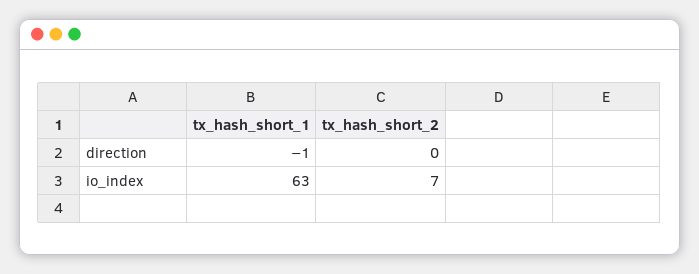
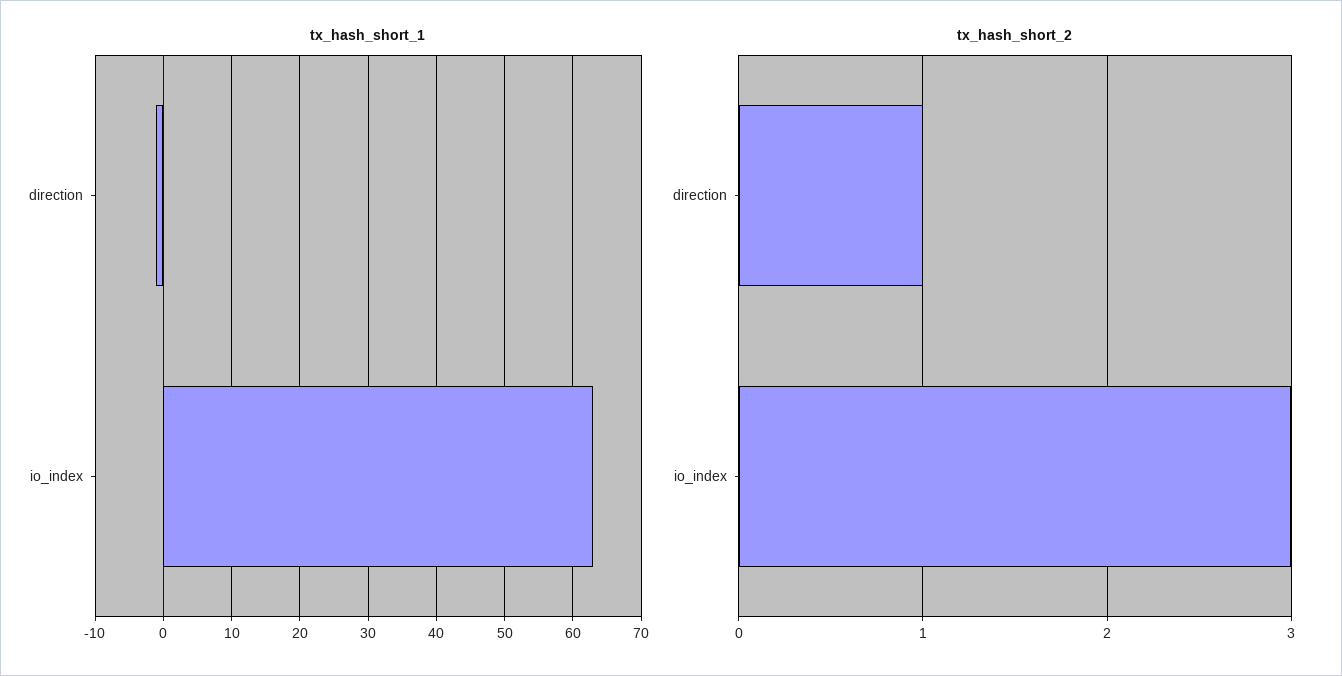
  {
    "tx_hash_short_1": {
      "direction": -1,
      "io_index": 63
    },
    "tx_hash_short_2": {
-     "direction": 0,
+     "direction": 1,
-     "io_index": 7
+     "io_index": 3
    }
  }

